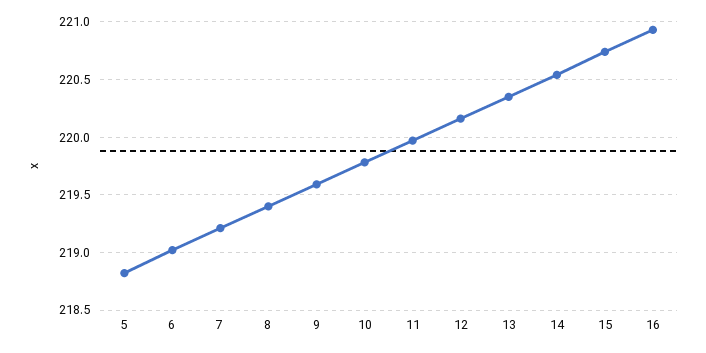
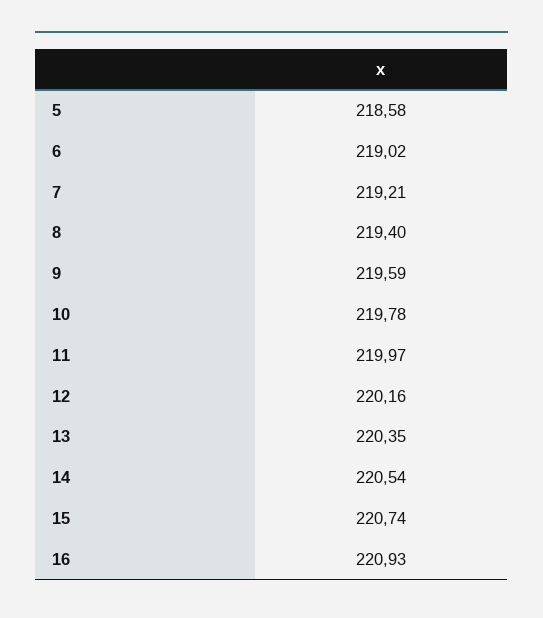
  {
-   "5": 218.8,
+   "5": 218.58,
    "6": 219.02,
    "7": 219.21,
    "8": 219.4,
    "9": 219.59,
    "10": 219.78,
    "11": 219.97,
    "12": 220.16,
    "13": 220.35,
    "14": 220.54,
    "15": 220.74,
    "16": 220.93
  }

